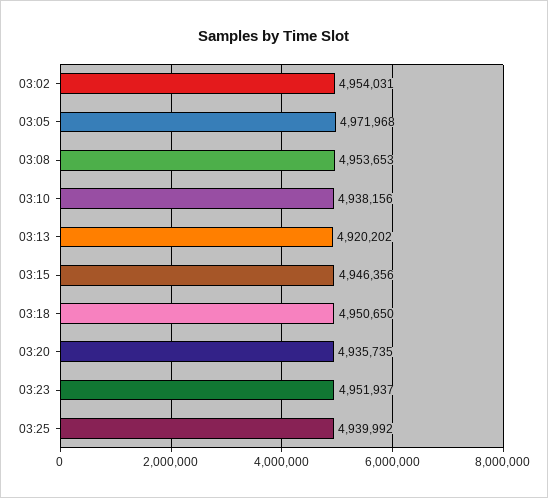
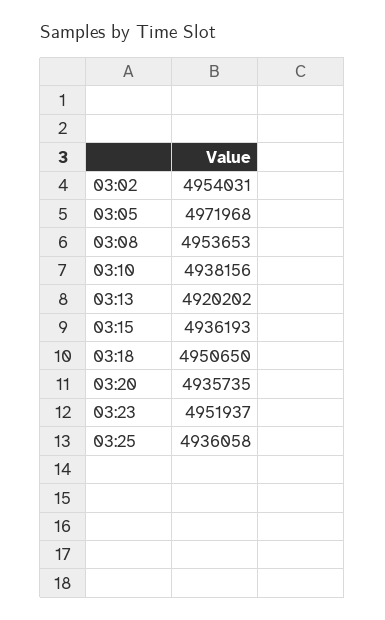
  {
    "03:02": 4954031,
    "03:05": 4971968,
    "03:08": 4953653,
    "03:10": 4938156,
    "03:13": 4920202,
-   "03:15": 4946356,
+   "03:15": 4936193,
    "03:18": 4950650,
    "03:20": 4935735,
    "03:23": 4951937,
-   "03:25": 4939992
+   "03:25": 4936058
  }

